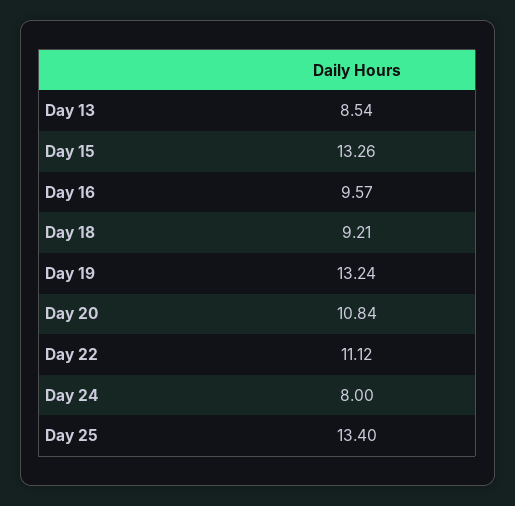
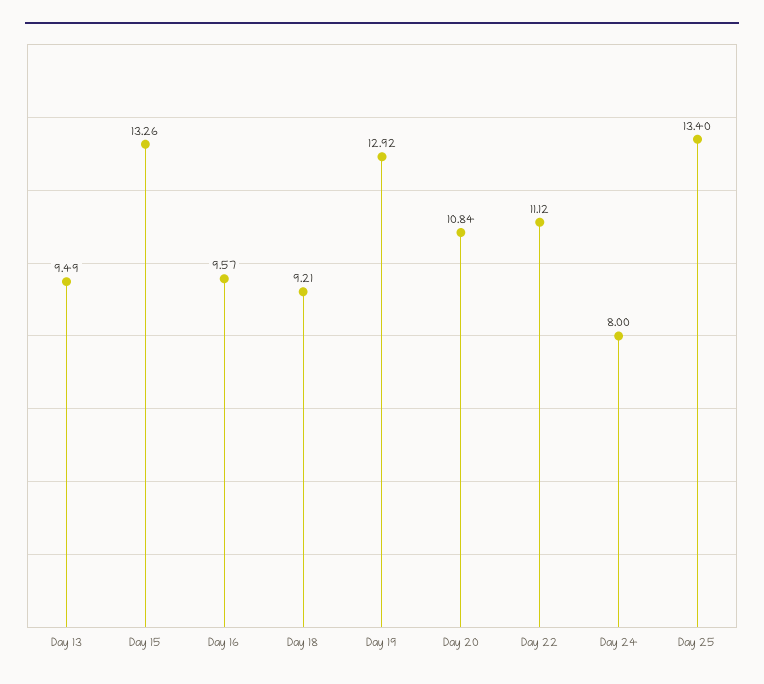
  {
-   "Day 13": 8.54,
+   "Day 13": 9.49,
    "Day 15": 13.26,
    "Day 16": 9.57,
    "Day 18": 9.21,
-   "Day 19": 13.24,
+   "Day 19": 12.92,
    "Day 20": 10.84,
    "Day 22": 11.12,
    "Day 24": 8,
    "Day 25": 13.4
  }

